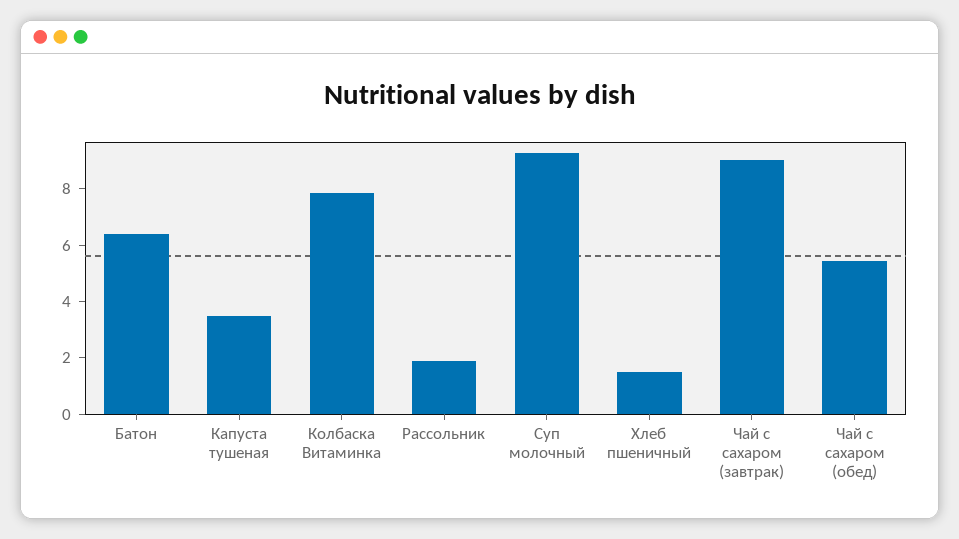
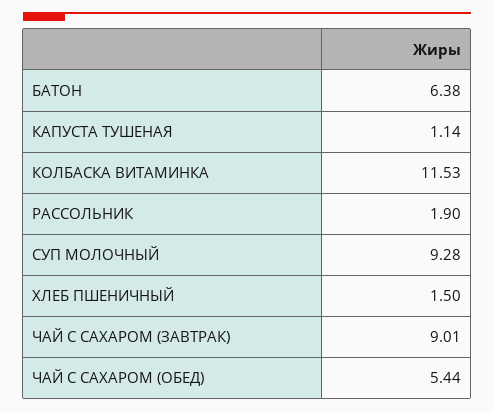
  {
    "Батон": 6.38,
-   "Капуста тушеная": 3.5,
+   "Капуста тушеная": 1.14,
-   "Колбаска Витаминка": 8,
+   "Колбаска Витаминка": 11.53,
    "Рассольник": 1.9,
    "Суп молочный": 9.28,
    "Хлеб пшеничный": 1.5,
    "Чай с сахаром (завтрак)": 9.01,
    "Чай с сахаром (обед)": 5.44
  }

